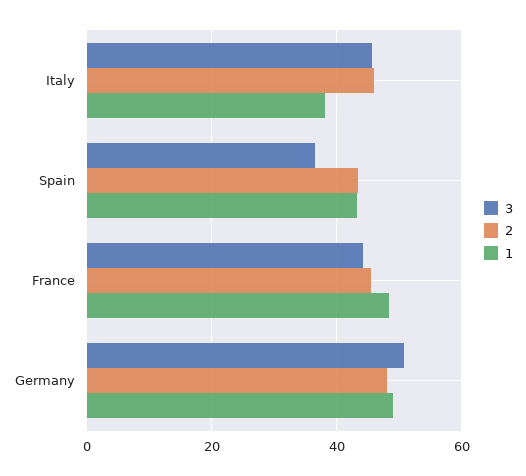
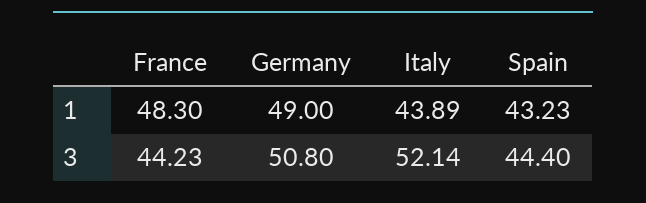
  {
    "3": {
-     "Italy": 46,
+     "Italy": 52.14,
-     "Spain": 36,
+     "Spain": 44.4,
      "France": 44.23,
      "Germany": 50.8
    },
-   "2": {
-     "Italy": 46,
-     "Spain": 44,
-     "France": 46,
-     "Germany": 48
-   },
    "1": {
-     "Italy": 38,
+     "Italy": 43.89,
      "Spain": 43.23,
      "France": 48.3,
      "Germany": 49
    }
  }

